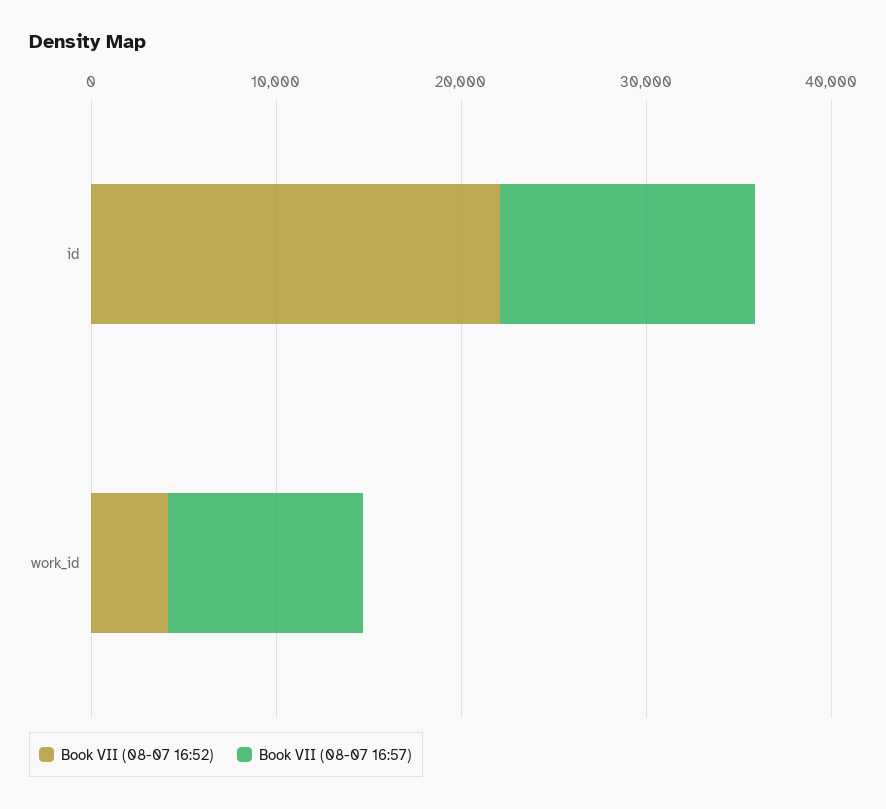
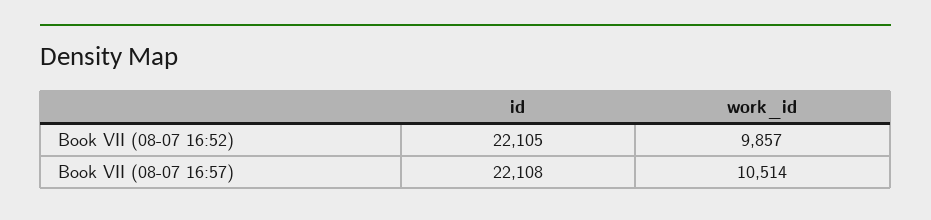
  {
    "Book VII (08-07 16:52)": {
      "id": 22105,
-     "work_id": 4000
+     "work_id": 9857
    },
    "Book VII (08-07 16:57)": {
-     "id": 14000,
+     "id": 22108,
      "work_id": 10514
    }
  }

